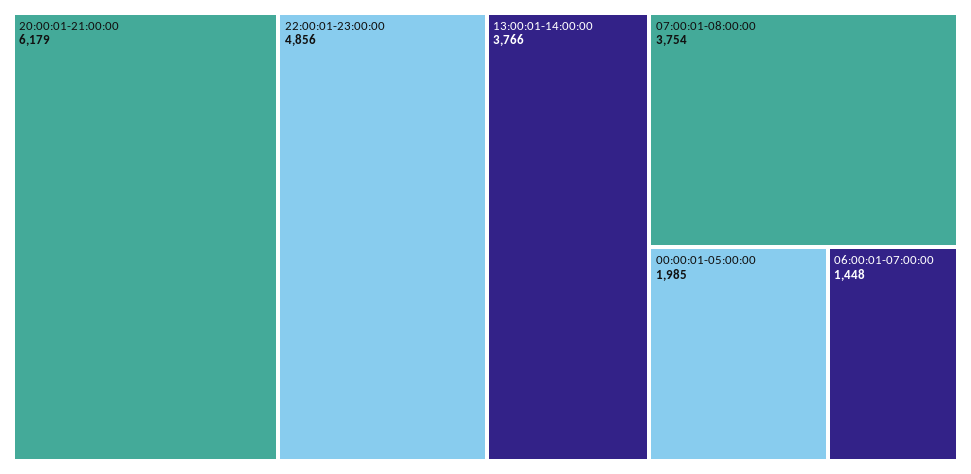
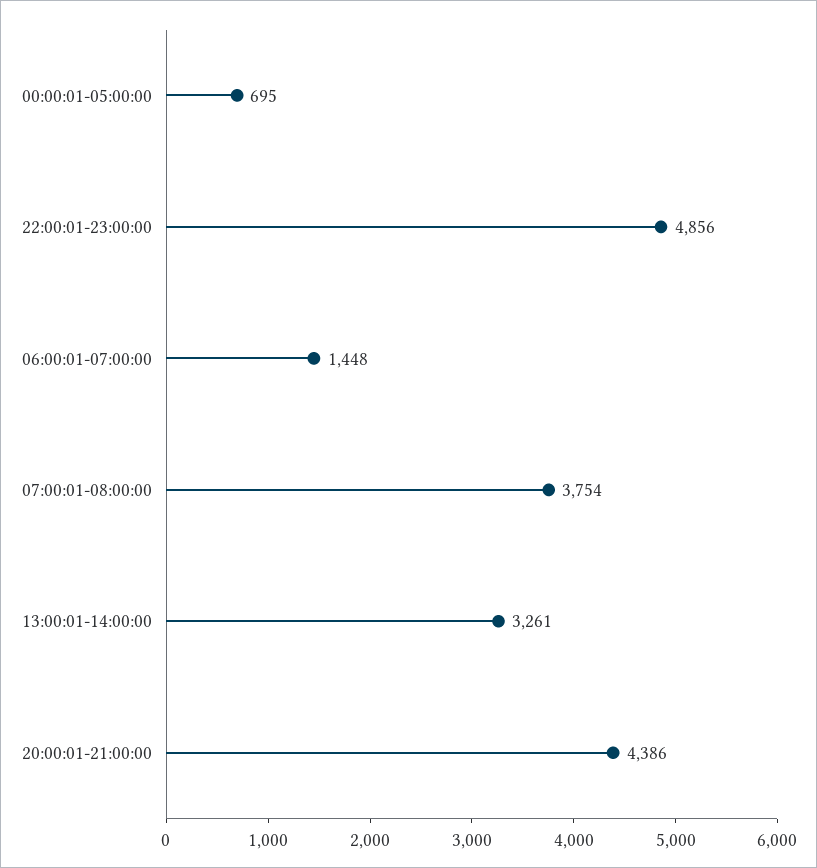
  {
-   "20:00:01-21:00:00": 6179,
+   "20:00:01-21:00:00": 4386,
    "22:00:01-23:00:00": 4856,
-   "13:00:01-14:00:00": 3766,
+   "13:00:01-14:00:00": 3261,
    "07:00:01-08:00:00": 3754,
-   "00:00:01-05:00:00": 1985,
+   "00:00:01-05:00:00": 695,
    "06:00:01-07:00:00": 1448
  }

